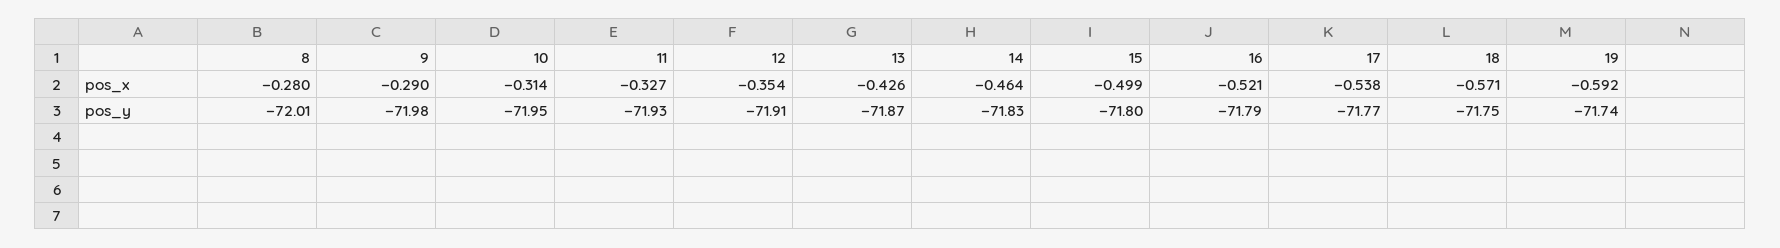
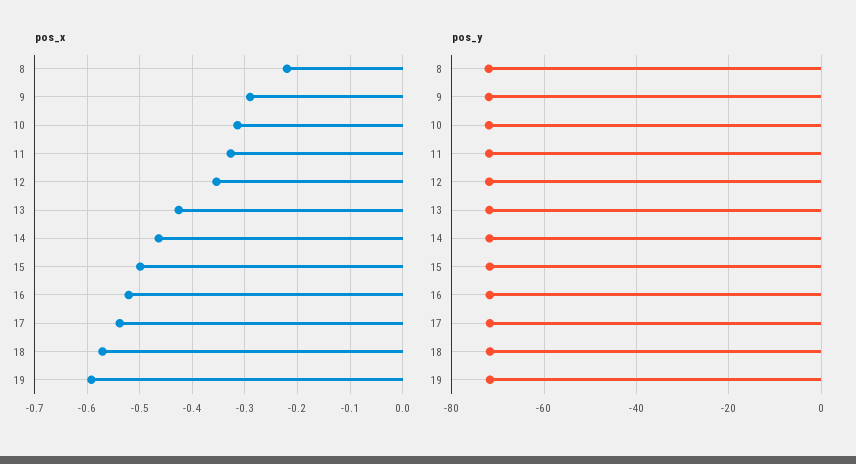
  {
    "pos_x": {
-     "8": -0.28,
+     "8": -0.22,
      "9": -0.29,
      "10": -0.314,
      "11": -0.327,
      "12": -0.354,
      "13": -0.426,
      "14": -0.464,
      "15": -0.499,
      "16": -0.521,
      "17": -0.538,
      "18": -0.571,
      "19": -0.592
    },
    "pos_y": {
      "8": -72.01,
      "9": -71.98,
      "10": -71.95,
      "11": -71.93,
      "12": -71.91,
      "13": -71.87,
      "14": -71.83,
      "15": -71.8,
      "16": -71.79,
      "17": -71.77,
      "18": -71.75,
      "19": -71.74
    }
  }

